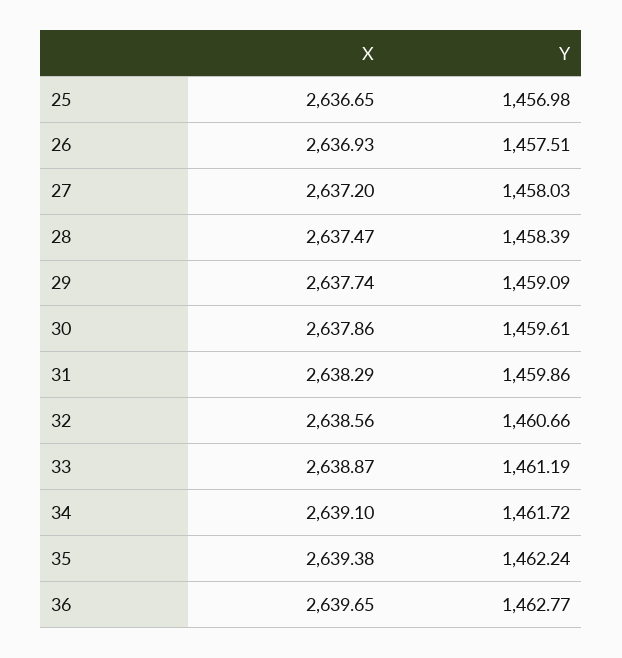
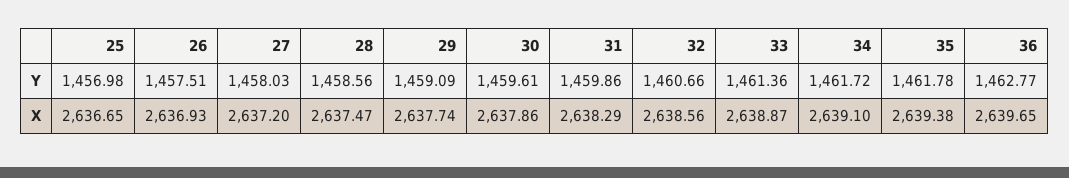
  {
    "X": {
      "25": 2636.65,
      "26": 2636.93,
      "27": 2637.2,
      "28": 2637.47,
      "29": 2637.74,
      "30": 2637.86,
      "31": 2638.29,
      "32": 2638.56,
      "33": 2638.87,
      "34": 2639.1,
      "35": 2639.38,
      "36": 2639.65
    },
    "Y": {
      "25": 1456.98,
      "26": 1457.51,
      "27": 1458.03,
-     "28": 1458.39,
+     "28": 1458.56,
      "29": 1459.09,
      "30": 1459.61,
      "31": 1459.86,
      "32": 1460.66,
-     "33": 1461.19,
+     "33": 1461.36,
      "34": 1461.72,
-     "35": 1462.24,
+     "35": 1461.78,
      "36": 1462.77
    }
  }

